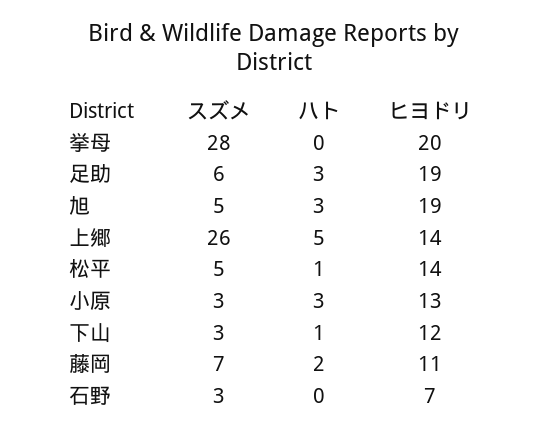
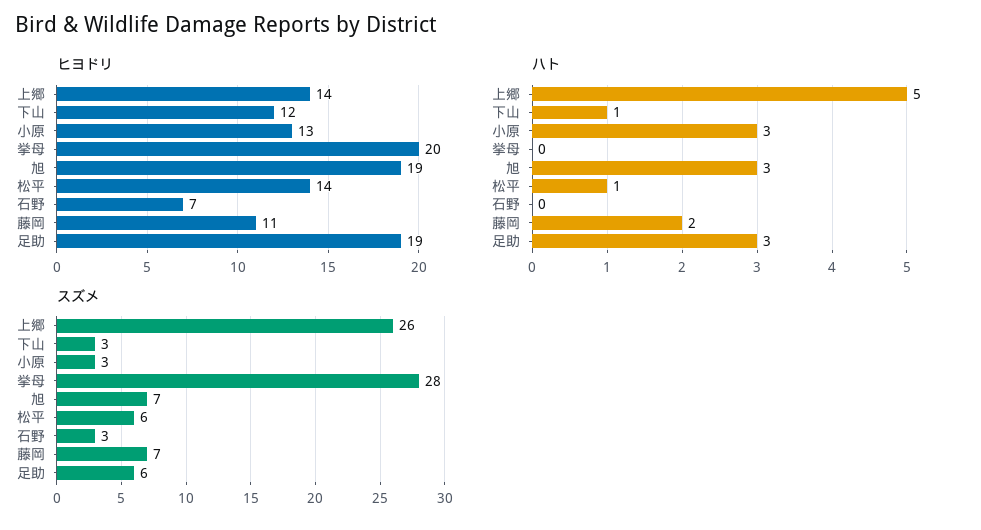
  {
    "スズメ": {
      "挙母": 28,
      "足助": 6,
-     "旭": 5,
+     "旭": 7,
      "上郷": 26,
-     "松平": 5,
+     "松平": 6,
      "小原": 3,
      "下山": 3,
      "藤岡": 7,
      "石野": 3
    },
    "ハト": {
      "挙母": 0,
      "足助": 3,
      "旭": 3,
      "上郷": 5,
      "松平": 1,
      "小原": 3,
      "下山": 1,
      "藤岡": 2,
      "石野": 0
    },
    "ヒヨドリ": {
      "挙母": 20,
      "足助": 19,
      "旭": 19,
      "上郷": 14,
      "松平": 14,
      "小原": 13,
      "下山": 12,
      "藤岡": 11,
      "石野": 7
    }
  }

